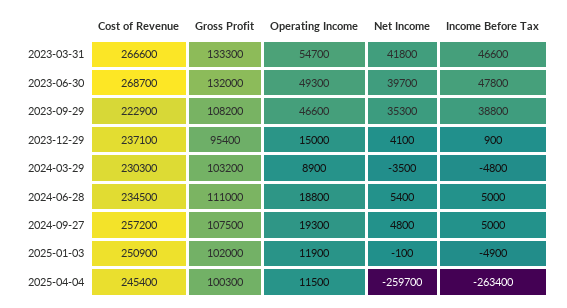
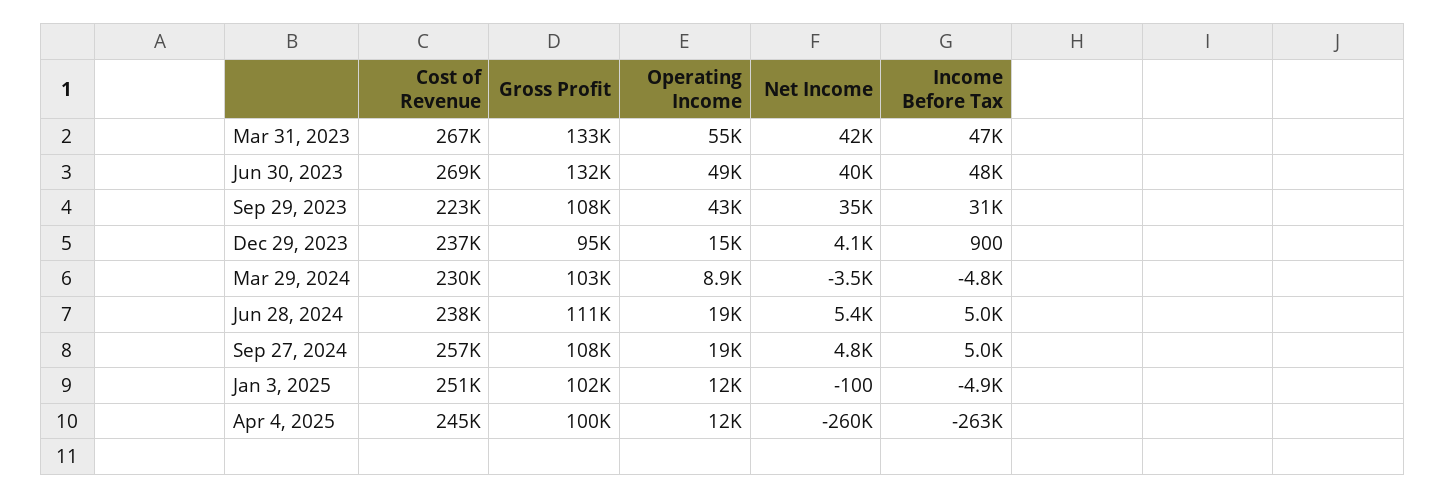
  {
    "Cost of Revenue": {
      "2023-03-31": 266600,
      "2023-06-30": 268700,
      "2023-09-29": 222900,
      "2023-12-29": 237100,
      "2024-03-29": 230300,
-     "2024-06-28": 234500,
+     "2024-06-28": 238000,
      "2024-09-27": 257200,
      "2025-01-03": 250900,
      "2025-04-04": 245400
    },
    "Gross Profit": {
      "2023-03-31": 133300,
      "2023-06-30": 132000,
      "2023-09-29": 108200,
      "2023-12-29": 95400,
      "2024-03-29": 103200,
      "2024-06-28": 111000,
      "2024-09-27": 107500,
      "2025-01-03": 102000,
      "2025-04-04": 100300
    },
    "Operating Income": {
      "2023-03-31": 54700,
      "2023-06-30": 49300,
-     "2023-09-29": 46600,
+     "2023-09-29": 43000,
      "2023-12-29": 15000,
      "2024-03-29": 8900,
      "2024-06-28": 18800,
      "2024-09-27": 19300,
      "2025-01-03": 11900,
      "2025-04-04": 11500
    },
    "Net Income": {
      "2023-03-31": 41800,
      "2023-06-30": 39700,
      "2023-09-29": 35300,
      "2023-12-29": 4100,
      "2024-03-29": -3500,
      "2024-06-28": 5400,
      "2024-09-27": 4800,
      "2025-01-03": -100,
      "2025-04-04": -259700
    },
    "Income Before Tax": {
      "2023-03-31": 46600,
      "2023-06-30": 47800,
-     "2023-09-29": 38800,
+     "2023-09-29": 31000,
      "2023-12-29": 900,
      "2024-03-29": -4800,
      "2024-06-28": 5000,
      "2024-09-27": 5000,
      "2025-01-03": -4900,
      "2025-04-04": -263400
    }
  }

